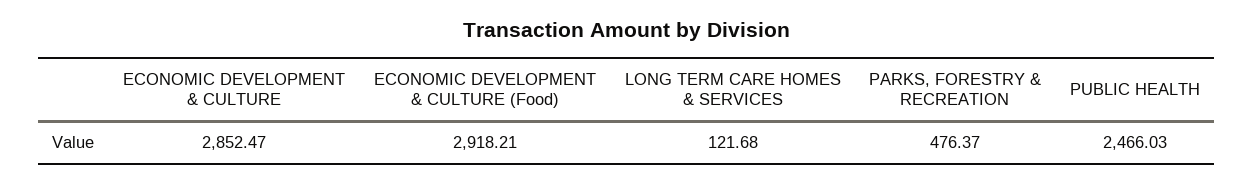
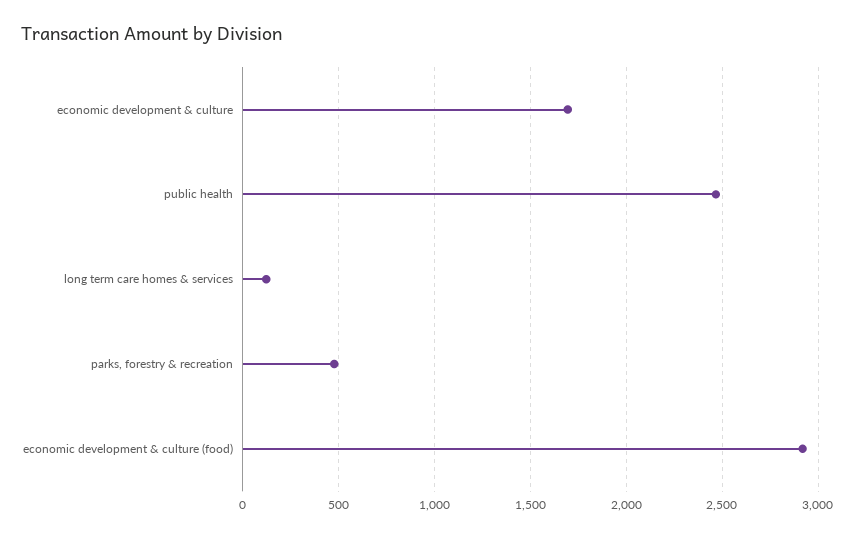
  {
-   "ECONOMIC DEVELOPMENT & CULTURE": 2852.47,
+   "ECONOMIC DEVELOPMENT & CULTURE": 1700,
    "ECONOMIC DEVELOPMENT & CULTURE (Food)": 2918.21,
    "LONG TERM CARE HOMES & SERVICES": 121.68,
    "PARKS, FORESTRY & RECREATION": 476.37,
    "PUBLIC HEALTH": 2466.03
  }

